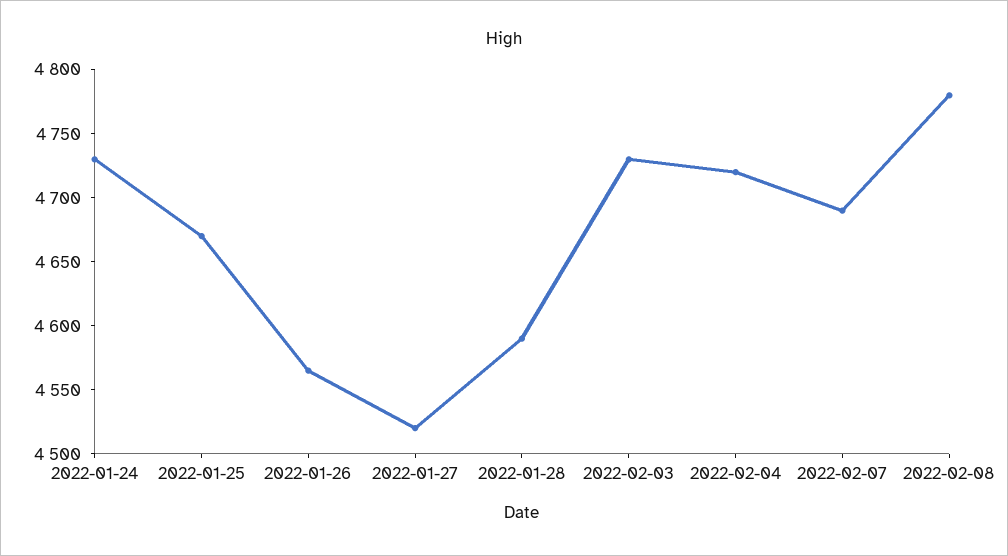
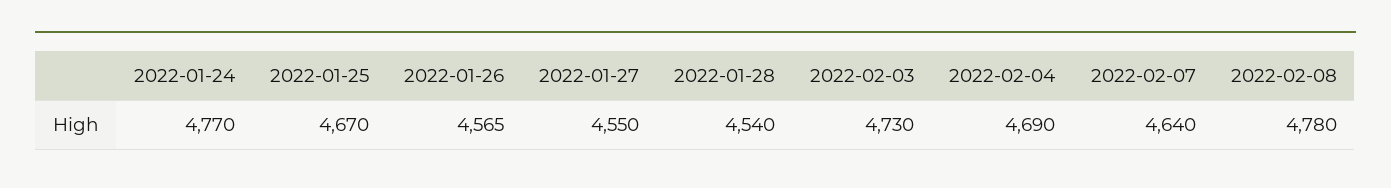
  {
-   "2022-01-24": 4730,
+   "2022-01-24": 4770,
    "2022-01-25": 4670,
    "2022-01-26": 4565,
-   "2022-01-27": 4520,
+   "2022-01-27": 4550,
-   "2022-01-28": 4590,
+   "2022-01-28": 4540,
    "2022-02-03": 4730,
-   "2022-02-04": 4720,
+   "2022-02-04": 4690,
-   "2022-02-07": 4690,
+   "2022-02-07": 4640,
    "2022-02-08": 4780
  }

